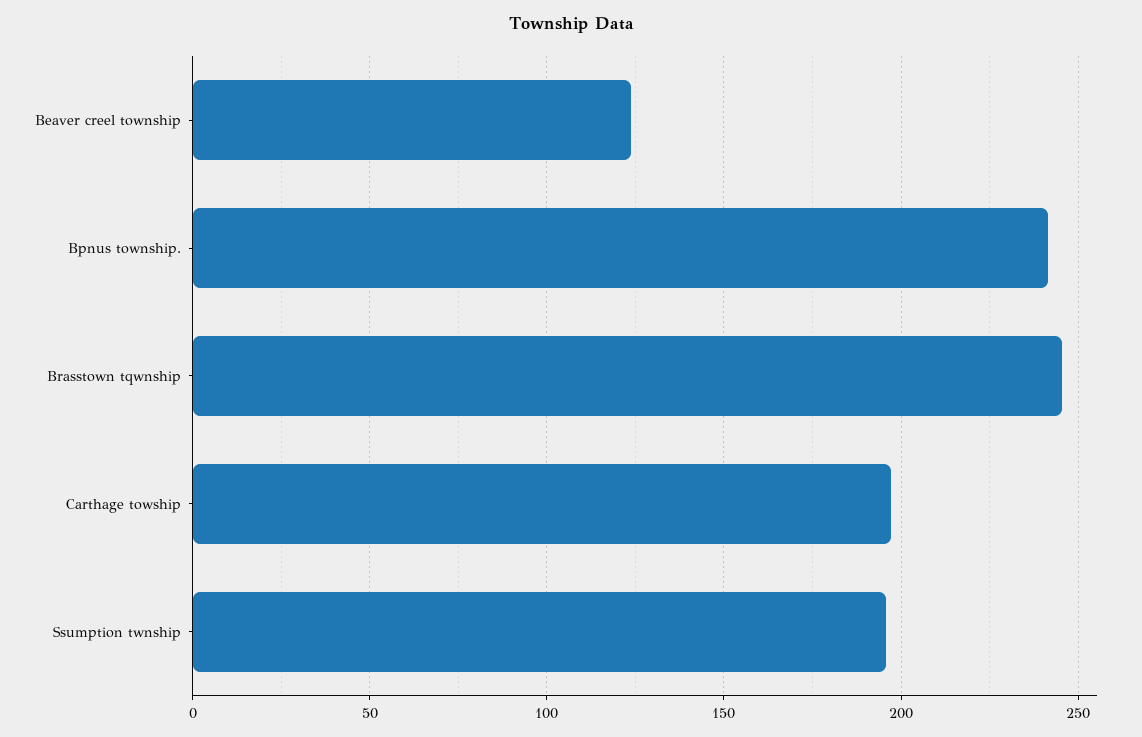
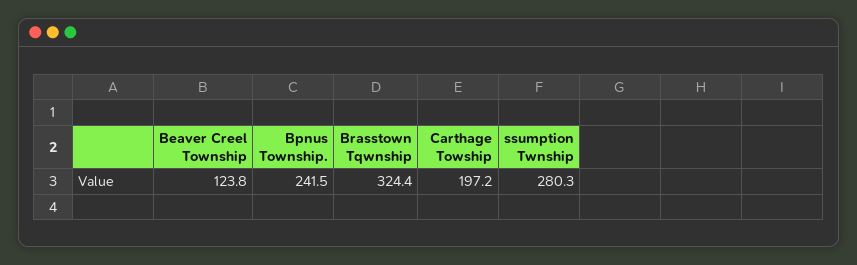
  {
    "Beaver creel township": 123.8,
    "Bpnus township.": 241.5,
-   "Brasstown tqwnship": 245,
+   "Brasstown tqwnship": 324.4,
    "Carthage towship": 197.2,
-   "Ssumption twnship": 195
+   "Ssumption twnship": 280.3
  }

